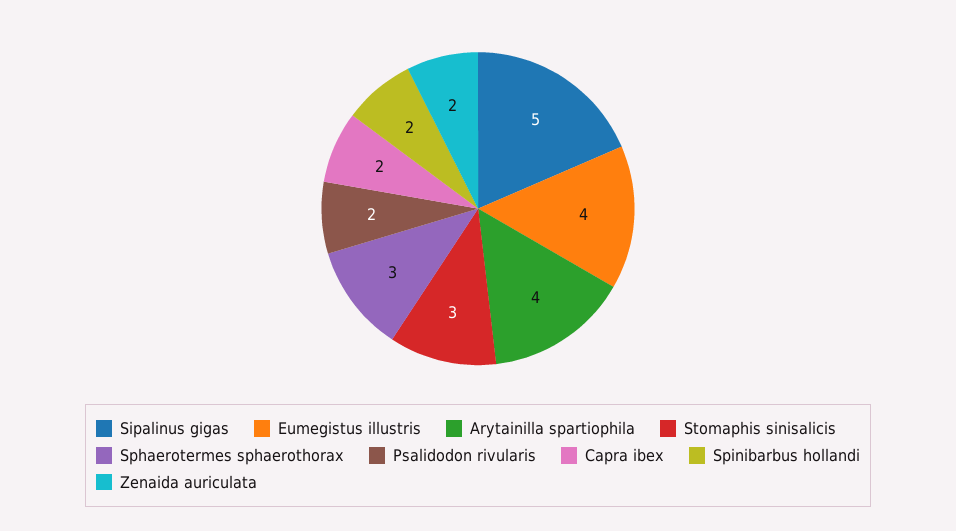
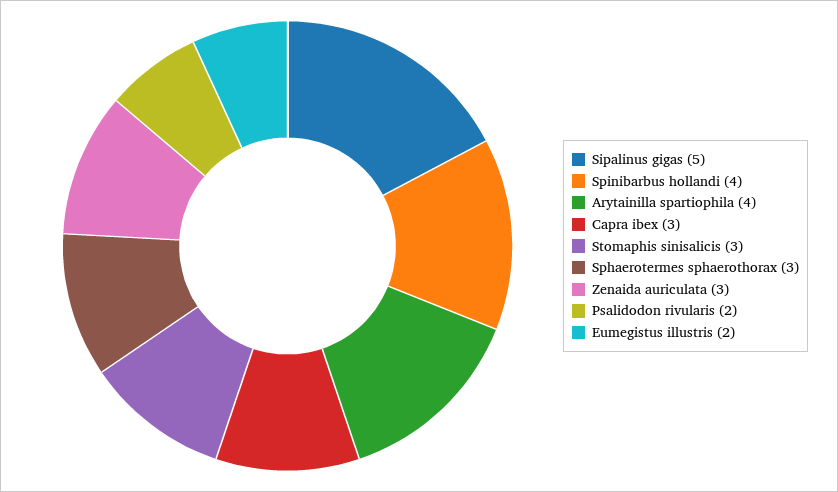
  {
    "Sipalinus gigas": 5,
-   "Eumegistus illustris": 4,
+   "Eumegistus illustris": 2,
    "Arytainilla spartiophila": 4,
    "Stomaphis sinisalicis": 3,
    "Sphaerotermes sphaerothorax": 3,
    "Psalidodon rivularis": 2,
-   "Capra ibex": 2,
+   "Capra ibex": 3,
-   "Spinibarbus hollandi": 2,
+   "Spinibarbus hollandi": 4,
-   "Zenaida auriculata": 2
+   "Zenaida auriculata": 3
  }

